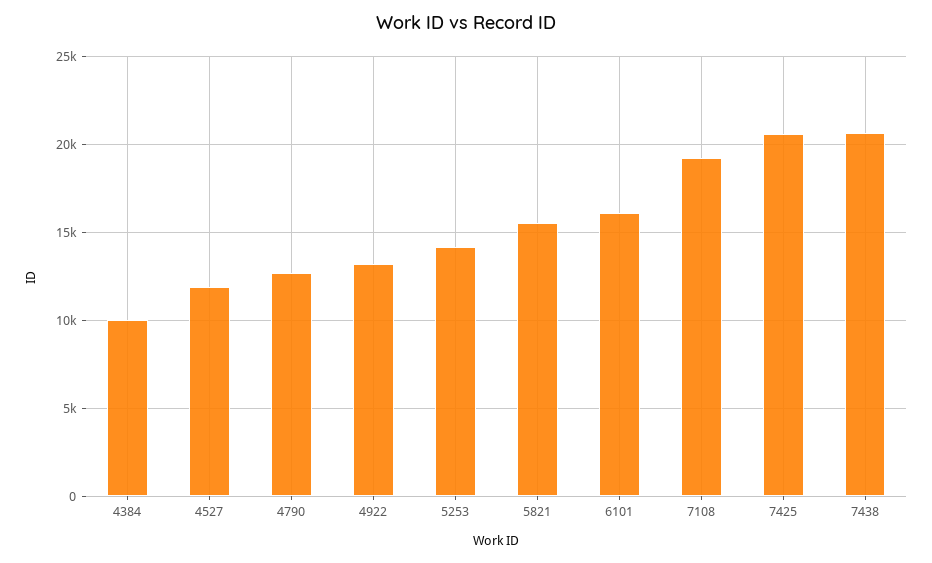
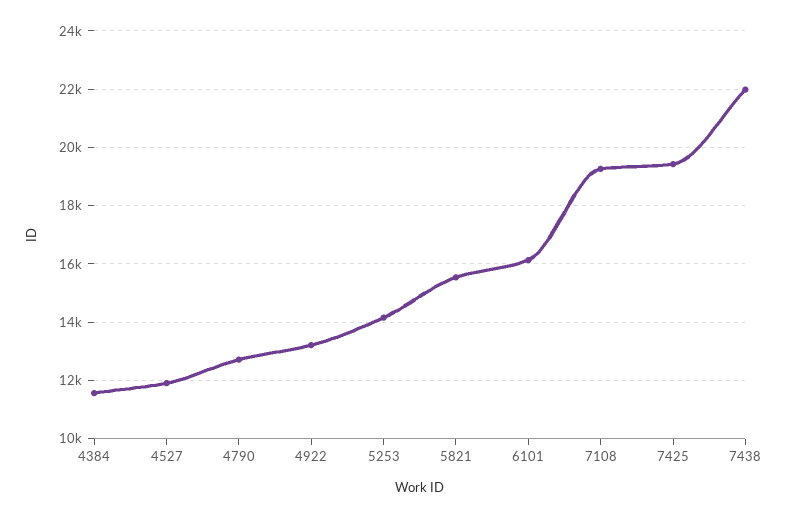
  {
-   "4384": 10000,
+   "4384": 11500,
    "4527": 12000,
    "4790": 12750,
    "4922": 13250,
    "5253": 14250,
    "5821": 15500,
    "6101": 16250,
    "7108": 19250,
-   "7425": 20500,
+   "7425": 19500,
-   "7438": 20500
+   "7438": 22000
  }

